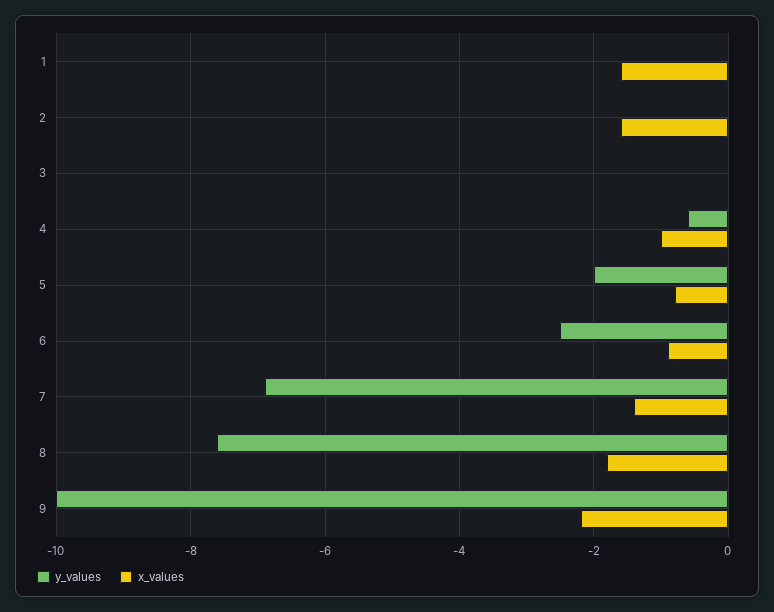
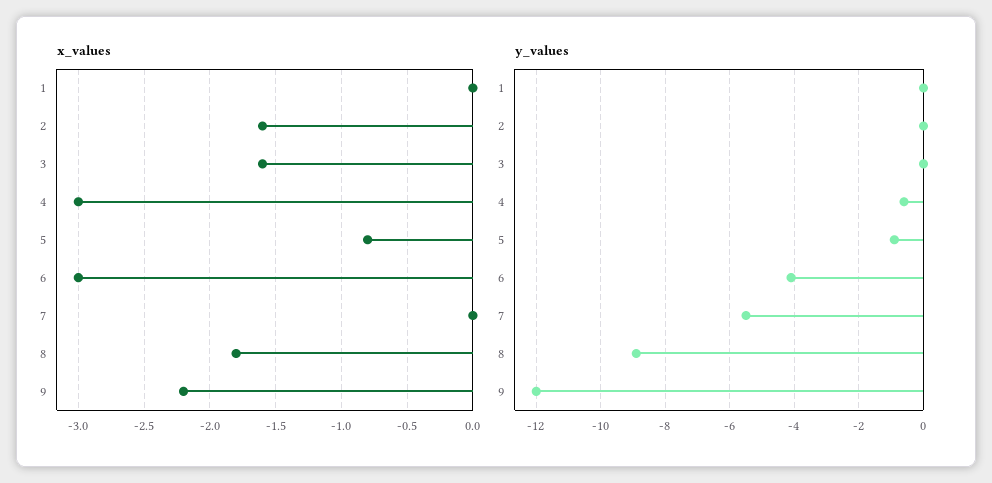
  {
    "y_values": {
      "1": 0,
      "2": 0,
      "3": 0,
      "4": -0.5,
-     "5": -2,
+     "5": -1,
-     "6": -2.5,
+     "6": -4,
-     "7": -7,
+     "7": -5.5,
-     "8": -7.5,
+     "8": -9,
-     "9": -10
+     "9": -12
    },
    "x_values": {
-     "1": -1.5,
+     "1": 0,
      "2": -1.6,
-     "3": 0,
+     "3": -1.6,
-     "4": -1,
+     "4": -3,
      "5": -0.8,
-     "6": -1,
+     "6": -3,
-     "7": -1.5,
+     "7": 0,
      "8": -1.8,
      "9": -2.2
    }
  }

